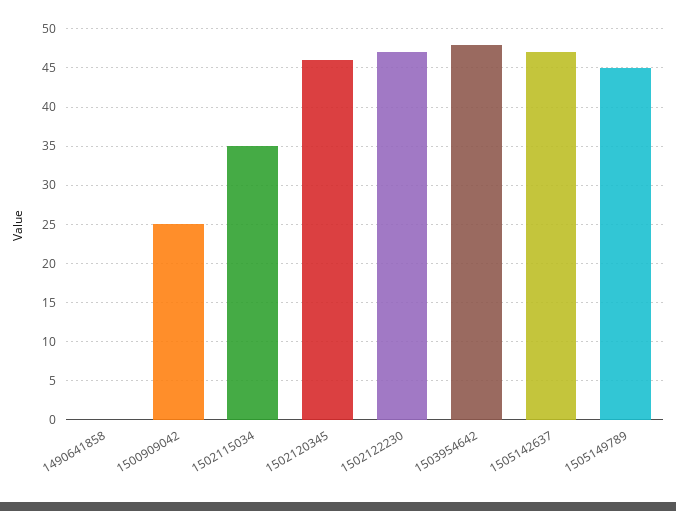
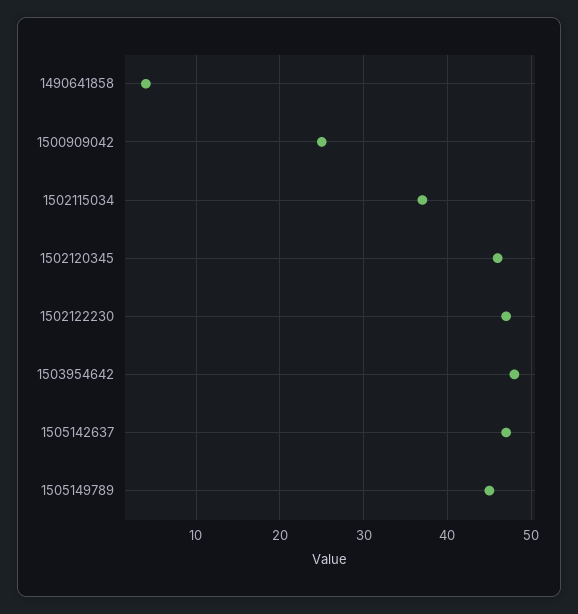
  {
-   "1490641858": 0,
+   "1490641858": 4,
    "1500909042": 25,
-   "1502115034": 35,
+   "1502115034": 37,
    "1502120345": 46,
    "1502122230": 47,
    "1503954642": 48,
    "1505142637": 47,
    "1505149789": 45
  }

